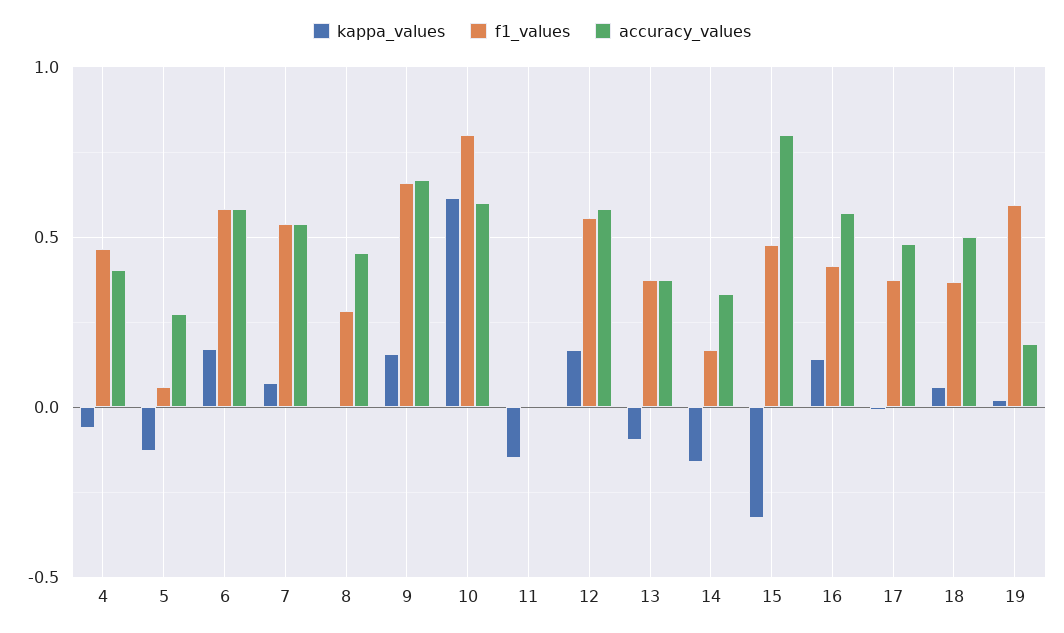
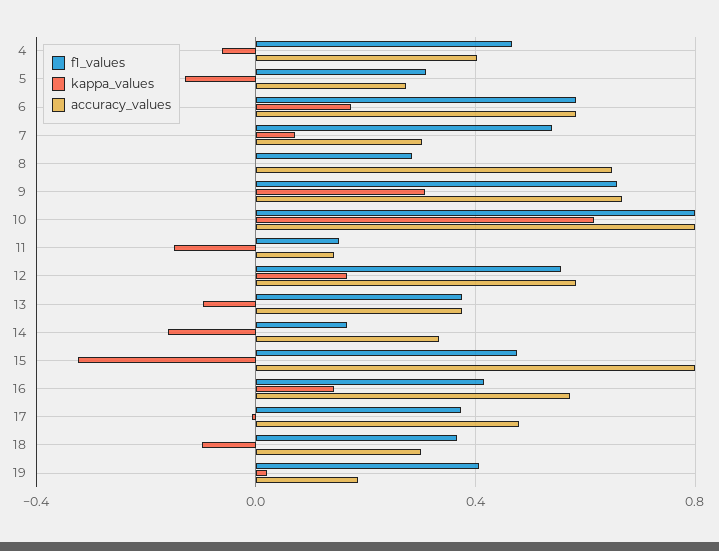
  {
    "kappa_values": {
      "4": -0.05,
      "5": -0.15,
      "6": 0.15,
      "7": 0.05,
      "8": 0,
-     "9": 0.15,
+     "9": 0.3,
      "10": 0.6,
      "11": -0.15,
      "12": 0.15,
      "13": -0.1,
      "14": -0.15,
      "15": -0.3,
      "16": 0.15,
      "17": 0,
-     "18": 0.05,
+     "18": -0.1,
      "19": 0
    },
    "f1_values": {
      "4": 0.45,
-     "5": 0.05,
+     "5": 0.3,
      "6": 0.6,
      "7": 0.55,
      "8": 0.3,
      "9": 0.65,
      "10": 0.8,
-     "11": 0,
+     "11": 0.15,
      "12": 0.55,
      "13": 0.4,
      "14": 0.15,
      "15": 0.5,
      "16": 0.4,
      "17": 0.35,
      "18": 0.35,
-     "19": 0.6
+     "19": 0.4
    },
    "accuracy_values": {
      "4": 0.4,
      "5": 0.25,
      "6": 0.6,
-     "7": 0.55,
+     "7": 0.3,
-     "8": 0.45,
+     "8": 0.65,
      "9": 0.65,
-     "10": 0.6,
+     "10": 0.8,
-     "11": 0,
+     "11": 0.15,
      "12": 0.6,
      "13": 0.4,
      "14": 0.35,
      "15": 0.8,
      "16": 0.55,
      "17": 0.5,
-     "18": 0.5,
+     "18": 0.3,
      "19": 0.2
    }
  }

